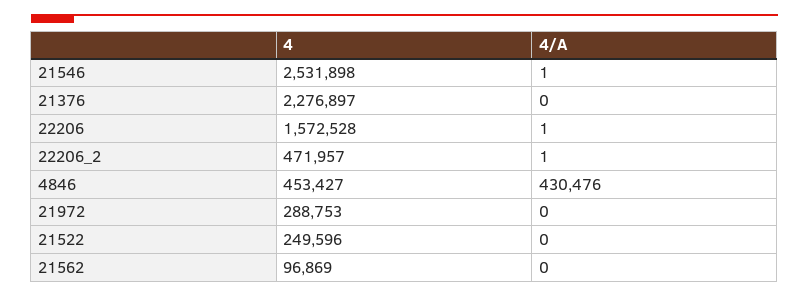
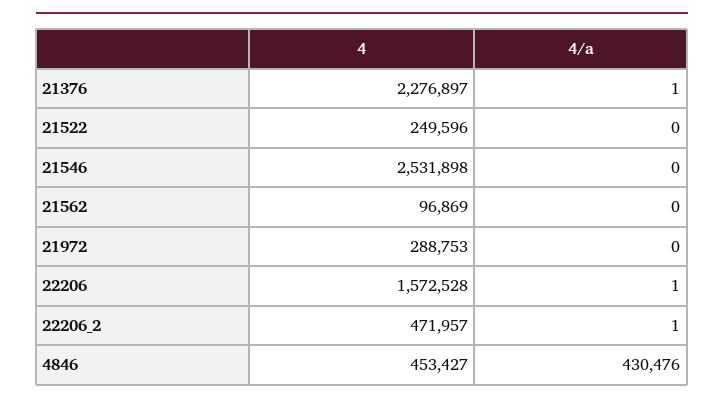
  {
    "4": {
      "21546": 2531898,
      "21376": 2276897,
      "22206": 1572528,
      "22206_2": 471957,
      "4846": 453427,
      "21972": 288753,
      "21522": 249596,
      "21562": 96869
    },
    "4/A": {
-     "21546": 1,
+     "21546": 0,
-     "21376": 0,
+     "21376": 1,
      "22206": 1,
      "22206_2": 1,
      "4846": 430476,
      "21972": 0,
      "21522": 0,
      "21562": 0
    }
  }

